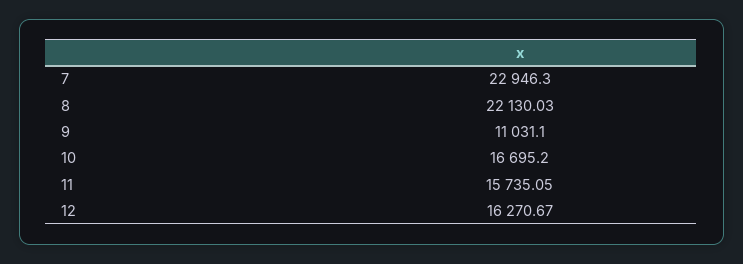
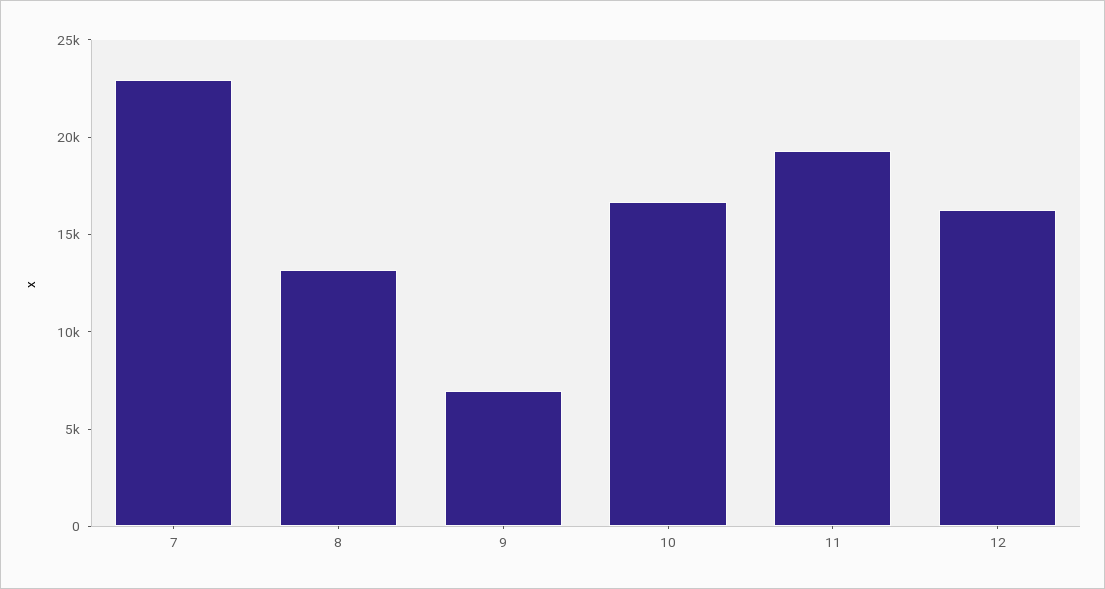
  {
    "7": 22946.3,
-   "8": 22130.03,
+   "8": 13000,
-   "9": 11031.1,
+   "9": 7000,
    "10": 16695.2,
-   "11": 15735.05,
+   "11": 19000,
    "12": 16270.67
  }

